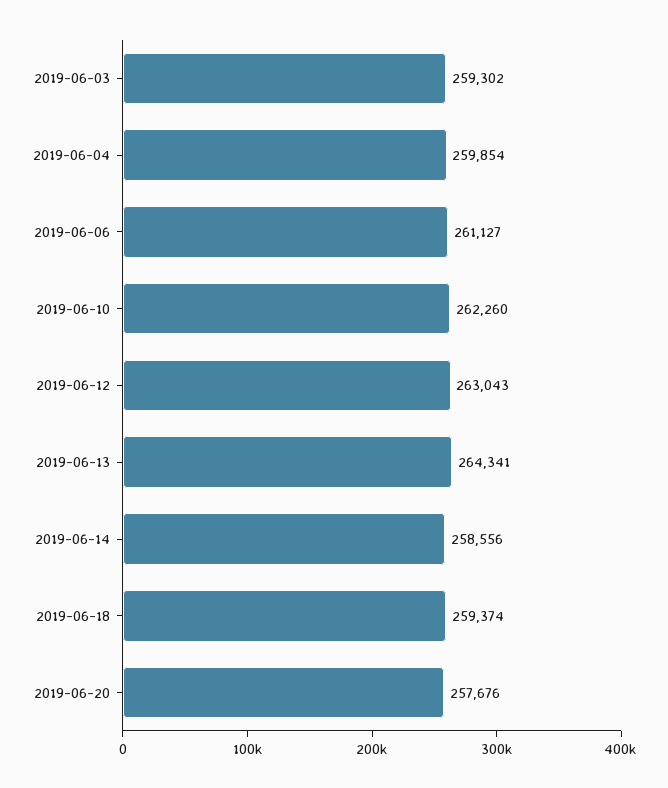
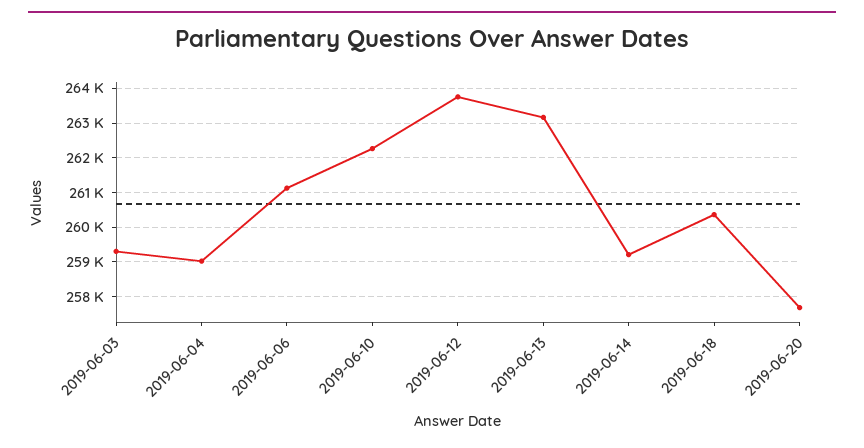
  {
    "2019-06-03": 259302,
-   "2019-06-04": 259854,
+   "2019-06-04": 259000,
    "2019-06-06": 261127,
    "2019-06-10": 262260,
-   "2019-06-12": 263043,
+   "2019-06-12": 263800,
-   "2019-06-13": 264341,
+   "2019-06-13": 263200,
-   "2019-06-14": 258556,
+   "2019-06-14": 259200,
-   "2019-06-18": 259374,
+   "2019-06-18": 260400,
    "2019-06-20": 257676
  }

